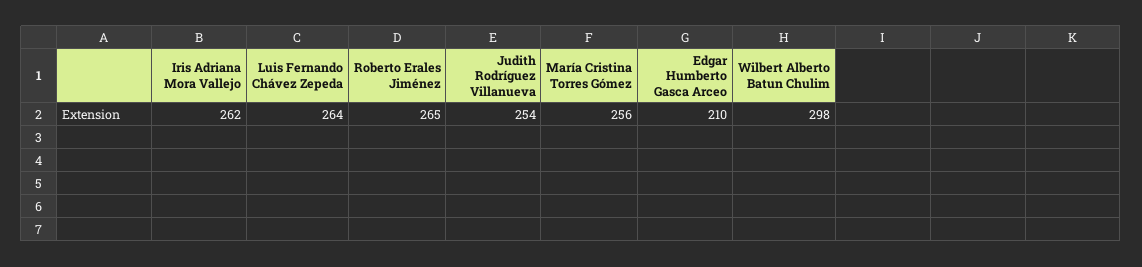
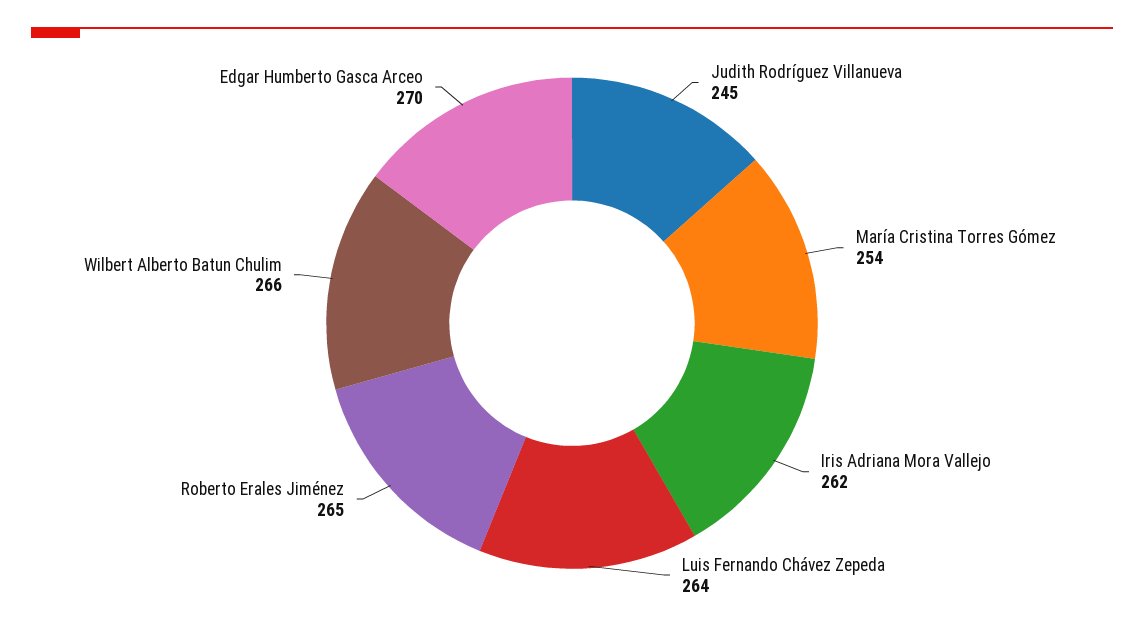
  {
    "Iris Adriana Mora Vallejo": 262,
    "Luis Fernando Chávez Zepeda": 264,
    "Roberto Erales Jiménez": 265,
-   "Judith Rodríguez Villanueva": 254,
+   "Judith Rodríguez Villanueva": 245,
-   "María Cristina Torres Gómez": 256,
+   "María Cristina Torres Gómez": 254,
-   "Edgar Humberto Gasca Arceo": 210,
+   "Edgar Humberto Gasca Arceo": 270,
-   "Wilbert Alberto Batun Chulim": 298
+   "Wilbert Alberto Batun Chulim": 266
  }

